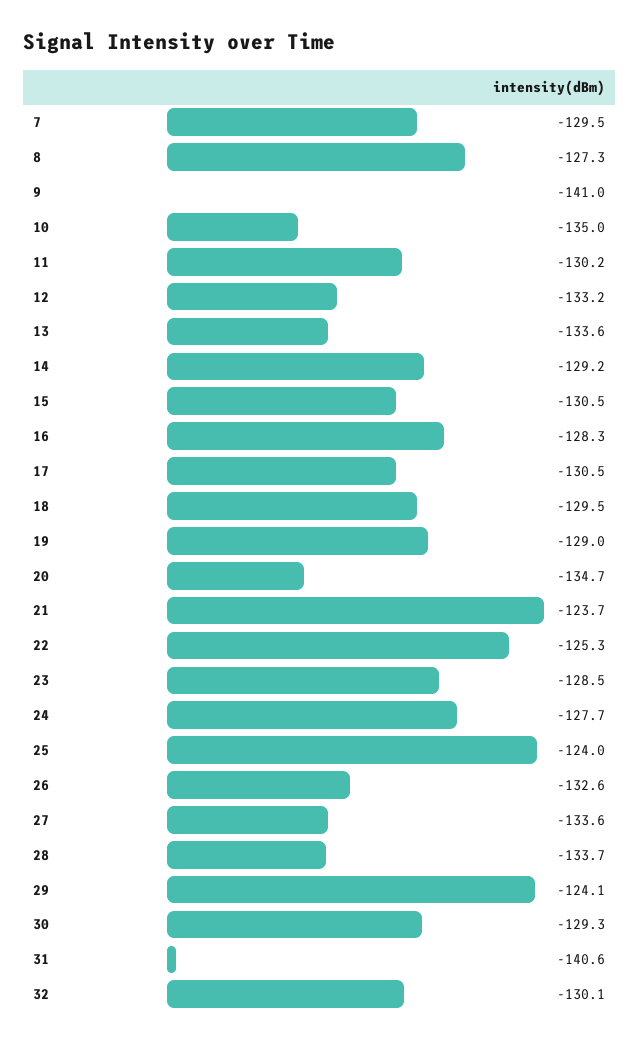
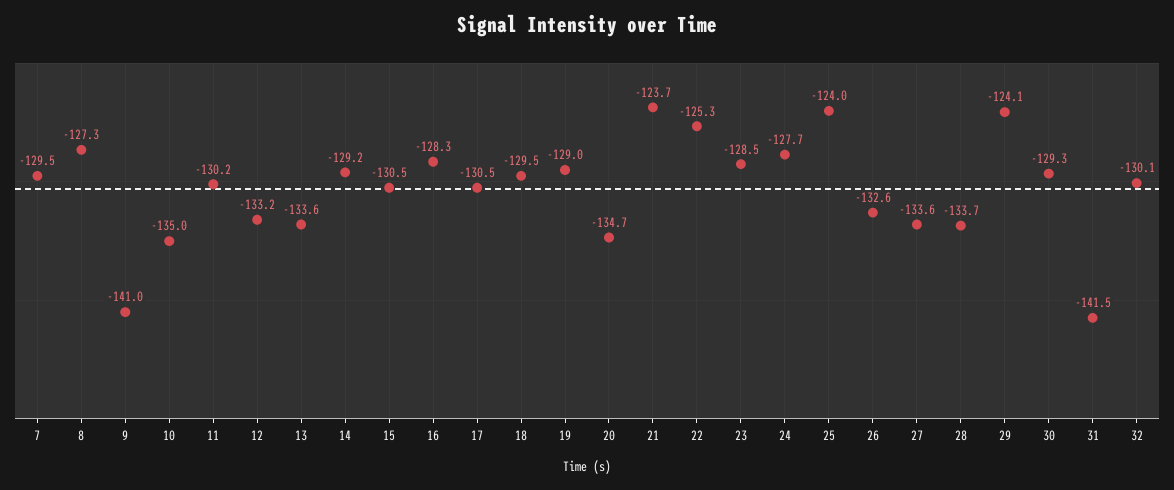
  {
    "7": -129.5,
    "8": -127.3,
    "9": -141,
    "10": -135,
    "11": -130.2,
    "12": -133.2,
    "13": -133.6,
    "14": -129.2,
    "15": -130.5,
    "16": -128.3,
    "17": -130.5,
    "18": -129.5,
    "19": -129,
    "20": -134.7,
    "21": -123.7,
    "22": -125.3,
    "23": -128.5,
    "24": -127.7,
    "25": -124,
    "26": -132.6,
    "27": -133.6,
    "28": -133.7,
    "29": -124.1,
    "30": -129.3,
-   "31": -140.6,
+   "31": -141.5,
    "32": -130.1
  }

